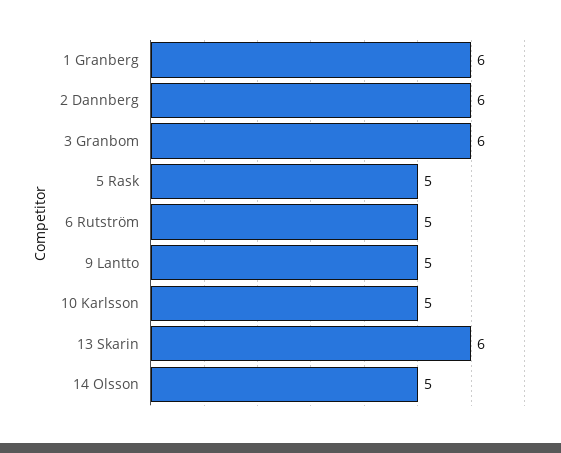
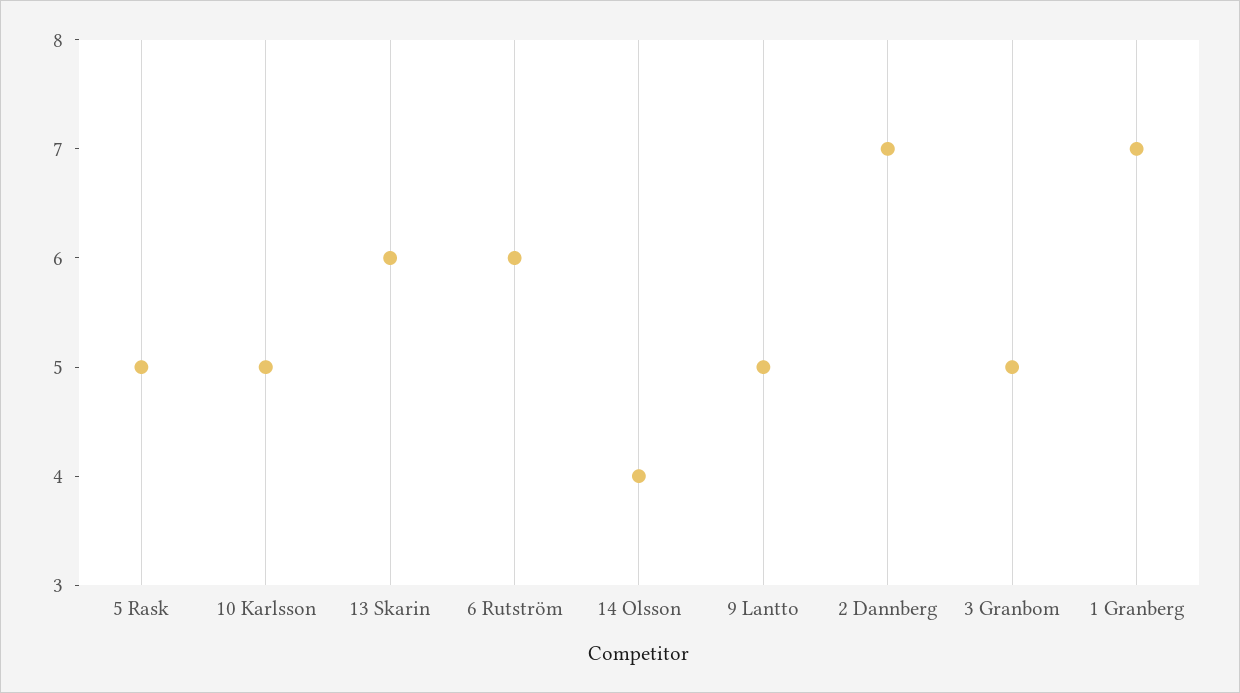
  {
-   "1 Granberg": 6,
+   "1 Granberg": 7,
-   "2 Dannberg": 6,
+   "2 Dannberg": 7,
-   "3 Granbom": 6,
+   "3 Granbom": 5,
    "5 Rask": 5,
-   "6 Rutström": 5,
+   "6 Rutström": 6,
    "9 Lantto": 5,
    "10 Karlsson": 5,
    "13 Skarin": 6,
-   "14 Olsson": 5
+   "14 Olsson": 4
  }

